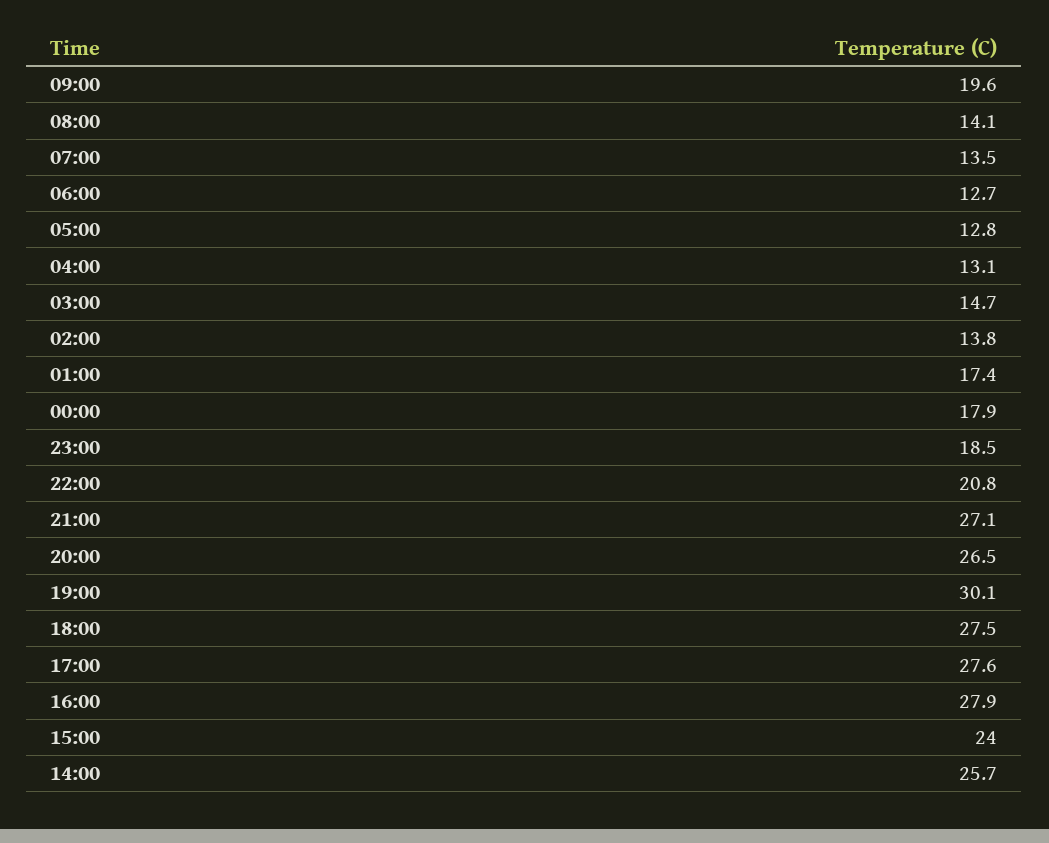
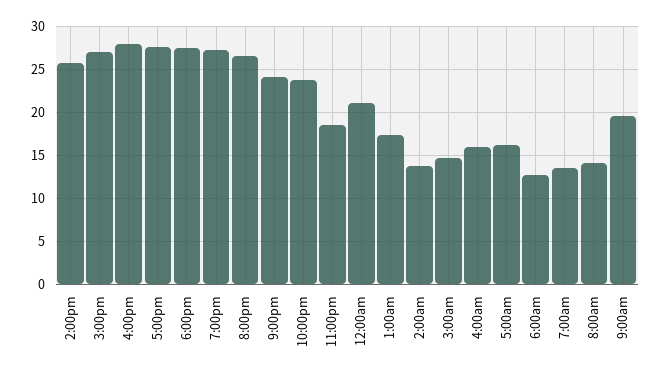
  {
    "09:00": 19.6,
    "08:00": 14.1,
    "07:00": 13.5,
    "06:00": 12.7,
-   "05:00": 12.8,
+   "05:00": 16,
-   "04:00": 13.1,
+   "04:00": 16,
    "03:00": 14.7,
    "02:00": 13.8,
    "01:00": 17.4,
-   "00:00": 17.9,
+   "00:00": 21,
    "23:00": 18.5,
-   "22:00": 20.8,
+   "22:00": 24,
-   "21:00": 27.1,
+   "21:00": 24,
    "20:00": 26.5,
-   "19:00": 30.1,
+   "19:00": 27,
    "18:00": 27.5,
    "17:00": 27.6,
    "16:00": 27.9,
-   "15:00": 24,
+   "15:00": 27,
    "14:00": 25.7
  }

